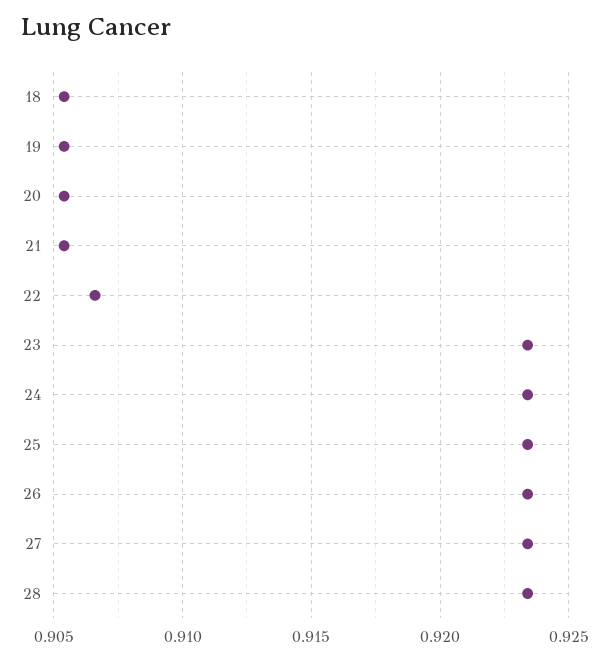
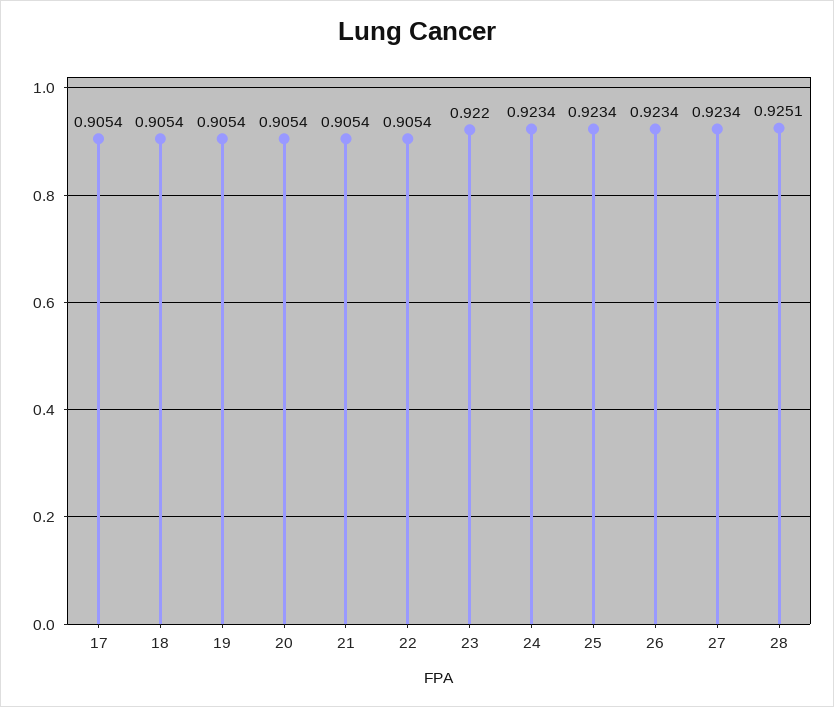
  {
    "18": 0.9054,
    "19": 0.9054,
    "20": 0.9054,
    "21": 0.9054,
-   "22": 0.9065,
+   "22": 0.9054,
-   "23": 0.9235,
+   "23": 0.922,
    "24": 0.9234,
    "25": 0.9234,
    "26": 0.9234,
    "27": 0.9234,
-   "28": 0.9235
+   "28": 0.9251,
+   "17": 0.9054
  }

